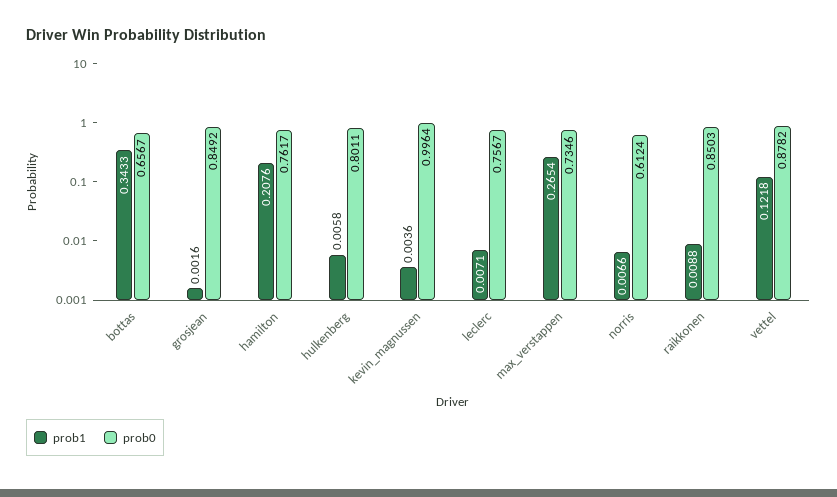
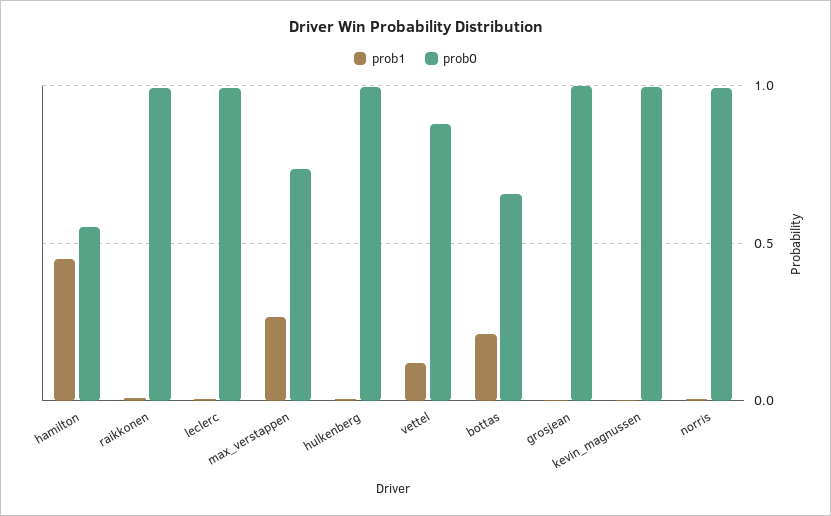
  {
    "prob1": {
-     "bottas": 0.3433,
+     "bottas": 0.2,
      "grosjean": 0.0016,
-     "hamilton": 0.2076,
+     "hamilton": 0.45,
      "hulkenberg": 0.0058,
      "kevin_magnussen": 0.0036,
      "leclerc": 0.0071,
      "max_verstappen": 0.2654,
      "norris": 0.0066,
      "raikkonen": 0.0088,
      "vettel": 0.1218
    },
    "prob0": {
      "bottas": 0.6567,
-     "grosjean": 0.8492,
+     "grosjean": 1,
-     "hamilton": 0.7617,
+     "hamilton": 0.55,
-     "hulkenberg": 0.8011,
+     "hulkenberg": 1,
      "kevin_magnussen": 0.9964,
-     "leclerc": 0.7567,
+     "leclerc": 1,
      "max_verstappen": 0.7346,
-     "norris": 0.6124,
+     "norris": 1,
-     "raikkonen": 0.8503,
+     "raikkonen": 1,
      "vettel": 0.8782
    }
  }

